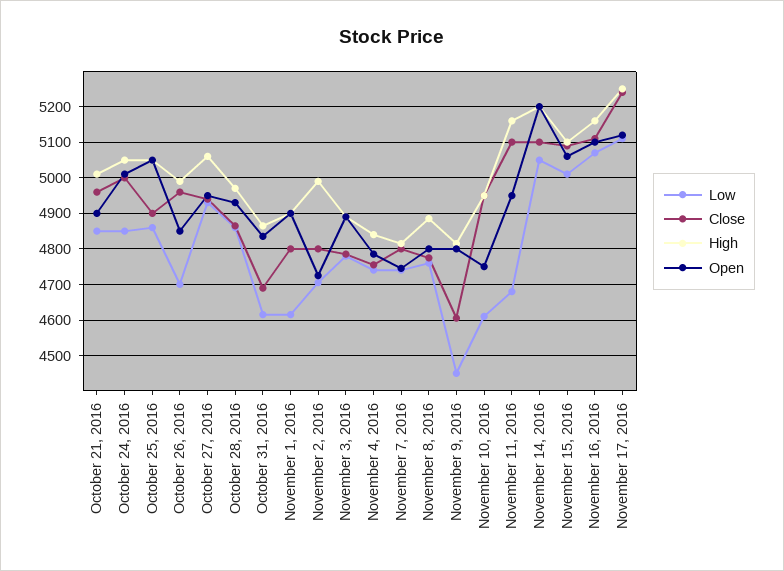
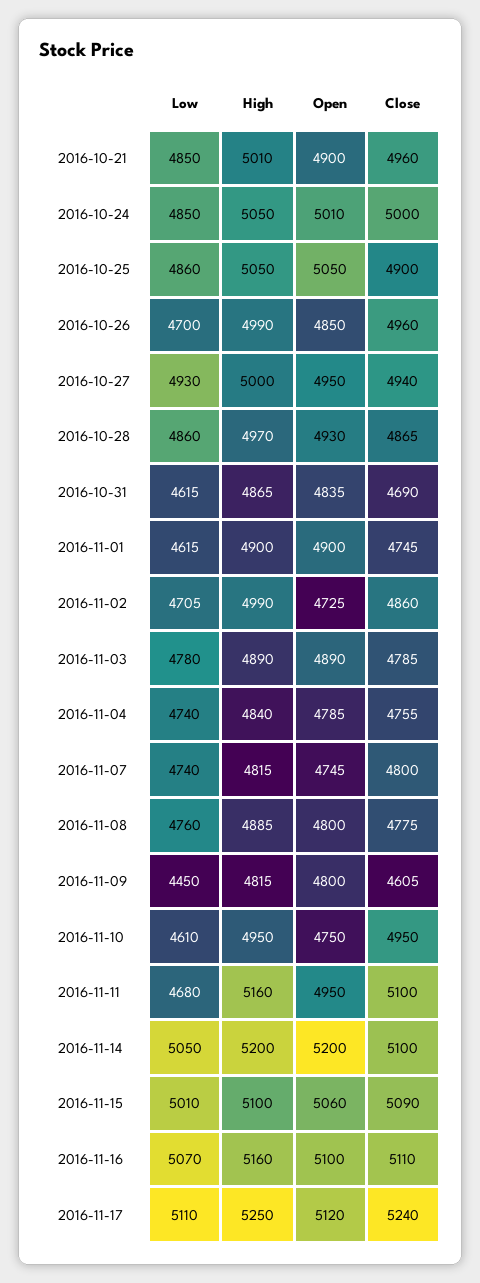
  {
    "Low": {
      "October 21, 2016": 4850,
      "October 24, 2016": 4850,
      "October 25, 2016": 4860,
      "October 26, 2016": 4700,
      "October 27, 2016": 4930,
      "October 28, 2016": 4860,
      "October 31, 2016": 4615,
      "November 1, 2016": 4615,
      "November 2, 2016": 4705,
      "November 3, 2016": 4780,
      "November 4, 2016": 4740,
      "November 7, 2016": 4740,
      "November 8, 2016": 4760,
      "November 9, 2016": 4450,
      "November 10, 2016": 4610,
      "November 11, 2016": 4680,
      "November 14, 2016": 5050,
      "November 15, 2016": 5010,
      "November 16, 2016": 5070,
      "November 17, 2016": 5110
    },
    "Close": {
      "October 21, 2016": 4960,
      "October 24, 2016": 5000,
      "October 25, 2016": 4900,
      "October 26, 2016": 4960,
      "October 27, 2016": 4940,
      "October 28, 2016": 4865,
      "October 31, 2016": 4690,
-     "November 1, 2016": 4800,
+     "November 1, 2016": 4745,
-     "November 2, 2016": 4800,
+     "November 2, 2016": 4860,
      "November 3, 2016": 4785,
      "November 4, 2016": 4755,
      "November 7, 2016": 4800,
      "November 8, 2016": 4775,
      "November 9, 2016": 4605,
      "November 10, 2016": 4950,
      "November 11, 2016": 5100,
      "November 14, 2016": 5100,
      "November 15, 2016": 5090,
      "November 16, 2016": 5110,
      "November 17, 2016": 5240
    },
    "High": {
      "October 21, 2016": 5010,
      "October 24, 2016": 5050,
      "October 25, 2016": 5050,
      "October 26, 2016": 4990,
-     "October 27, 2016": 5060,
+     "October 27, 2016": 5000,
      "October 28, 2016": 4970,
      "October 31, 2016": 4865,
      "November 1, 2016": 4900,
      "November 2, 2016": 4990,
      "November 3, 2016": 4890,
      "November 4, 2016": 4840,
      "November 7, 2016": 4815,
      "November 8, 2016": 4885,
      "November 9, 2016": 4815,
      "November 10, 2016": 4950,
      "November 11, 2016": 5160,
      "November 14, 2016": 5200,
      "November 15, 2016": 5100,
      "November 16, 2016": 5160,
      "November 17, 2016": 5250
    },
    "Open": {
      "October 21, 2016": 4900,
      "October 24, 2016": 5010,
      "October 25, 2016": 5050,
      "October 26, 2016": 4850,
      "October 27, 2016": 4950,
      "October 28, 2016": 4930,
      "October 31, 2016": 4835,
      "November 1, 2016": 4900,
      "November 2, 2016": 4725,
      "November 3, 2016": 4890,
      "November 4, 2016": 4785,
      "November 7, 2016": 4745,
      "November 8, 2016": 4800,
      "November 9, 2016": 4800,
      "November 10, 2016": 4750,
      "November 11, 2016": 4950,
      "November 14, 2016": 5200,
      "November 15, 2016": 5060,
      "November 16, 2016": 5100,
      "November 17, 2016": 5120
    }
  }

